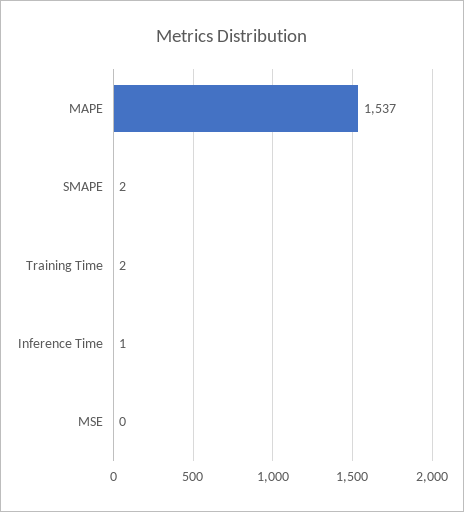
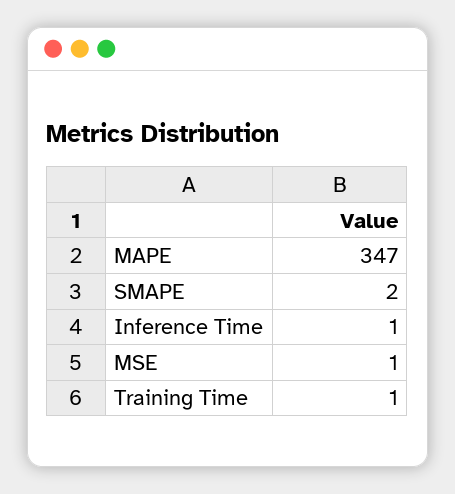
  {
-   "MAPE": 1537,
+   "MAPE": 347,
    "SMAPE": 2,
-   "Training Time": 2,
+   "Training Time": 1,
    "Inference Time": 1,
-   "MSE": 0
+   "MSE": 1
  }

